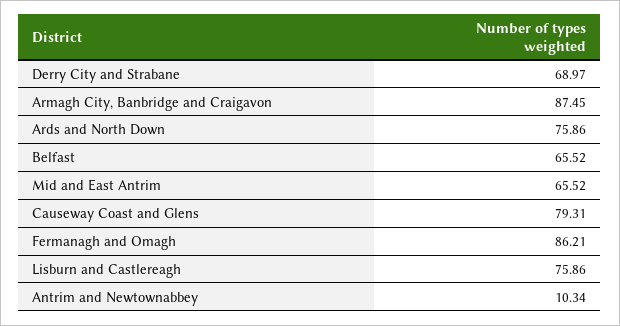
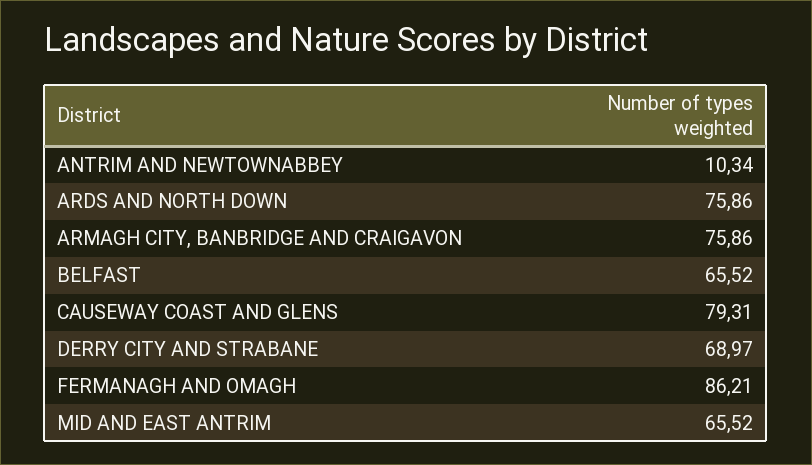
  {
    "Derry City and Strabane": 68.97,
-   "Armagh City, Banbridge and Craigavon": 87.45,
+   "Armagh City, Banbridge and Craigavon": 75.86,
    "Ards and North Down": 75.86,
    "Belfast": 65.52,
    "Mid and East Antrim": 65.52,
    "Causeway Coast and Glens": 79.31,
    "Fermanagh and Omagh": 86.21,
-   "Lisburn and Castlereagh": 75.86,
    "Antrim and Newtownabbey": 10.34
  }

